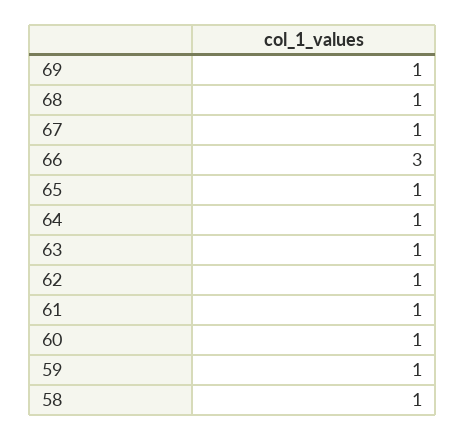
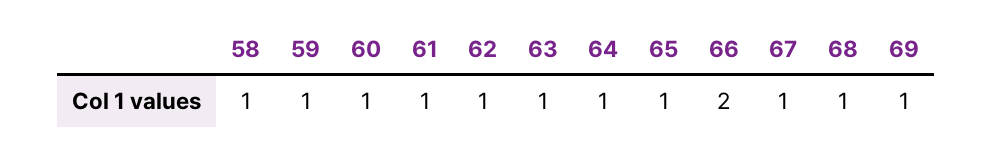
  {
    "69": 1,
    "68": 1,
    "67": 1,
-   "66": 3,
+   "66": 2,
    "65": 1,
    "64": 1,
    "63": 1,
    "62": 1,
    "61": 1,
    "60": 1,
    "59": 1,
    "58": 1
  }

